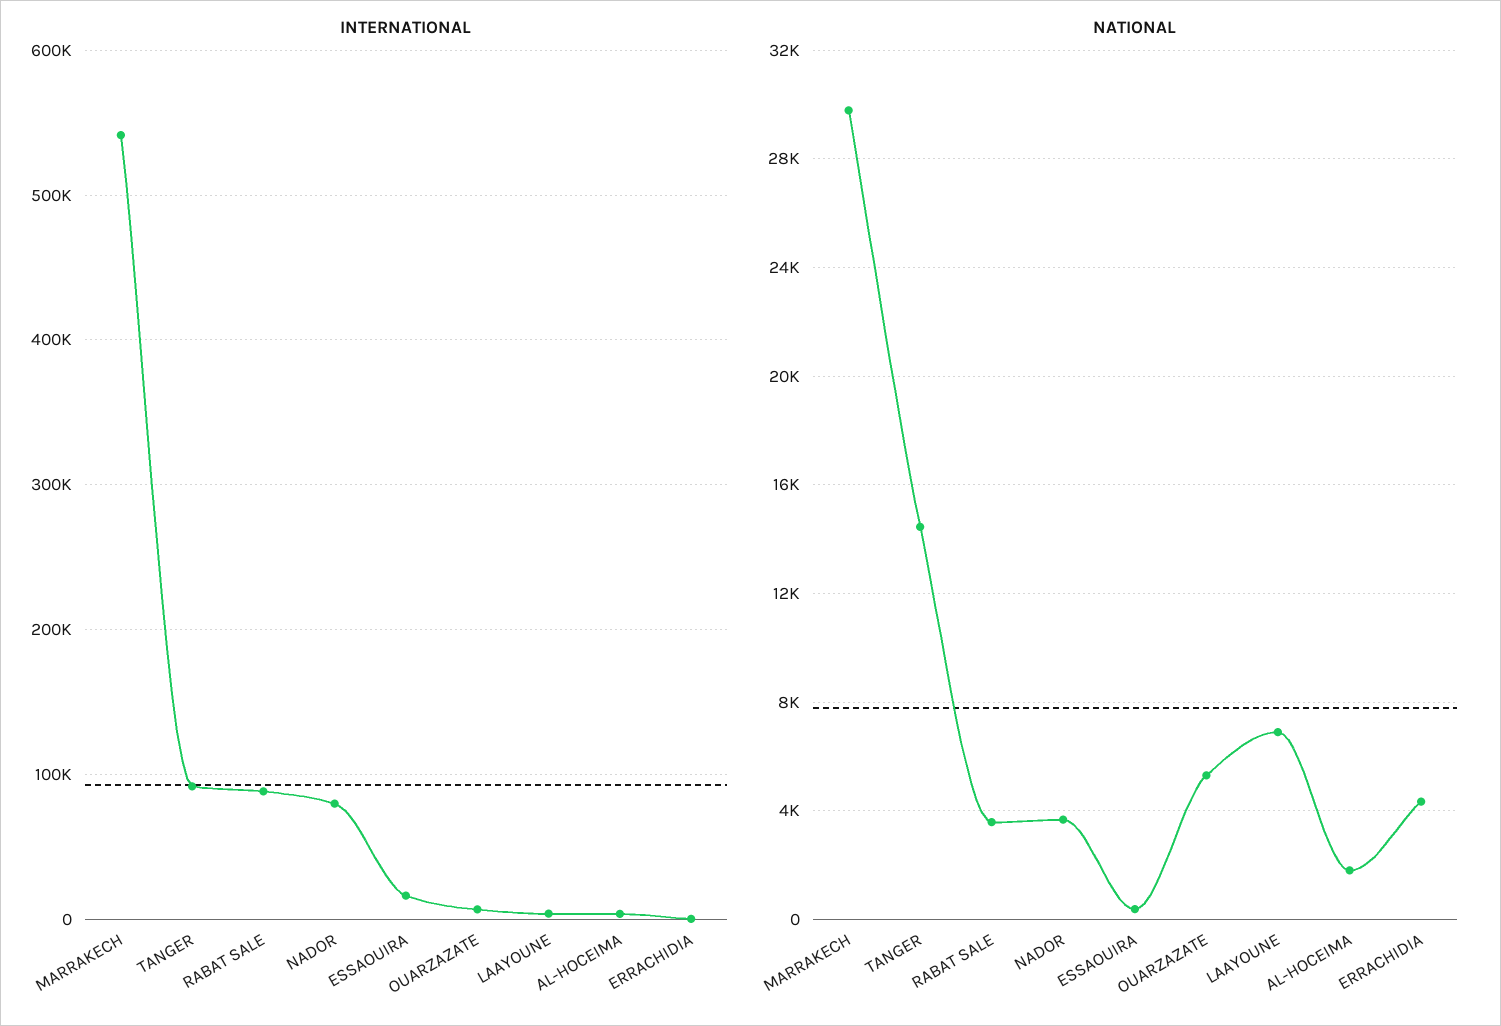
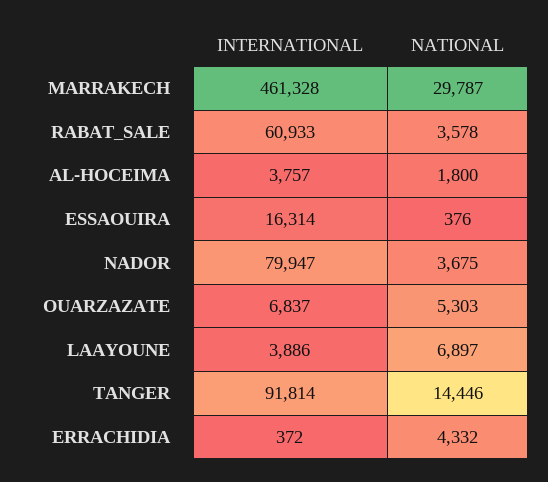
  {
    "INTERNATIONAL": {
-     "MARRAKECH": 540000,
+     "MARRAKECH": 461328,
      "TANGER": 91814,
-     "RABAT SALE": 90000,
+     "RABAT SALE": 60933,
      "NADOR": 79947,
      "ESSAOUIRA": 16314,
      "OUARZAZATE": 6837,
      "LAAYOUNE": 3886,
      "AL-HOCEIMA": 3757,
      "ERRACHIDIA": 372
    },
    "NATIONAL": {
      "MARRAKECH": 29787,
      "TANGER": 14446,
      "RABAT SALE": 3578,
      "NADOR": 3675,
      "ESSAOUIRA": 376,
      "OUARZAZATE": 5303,
      "LAAYOUNE": 6897,
      "AL-HOCEIMA": 1800,
      "ERRACHIDIA": 4332
    }
  }

